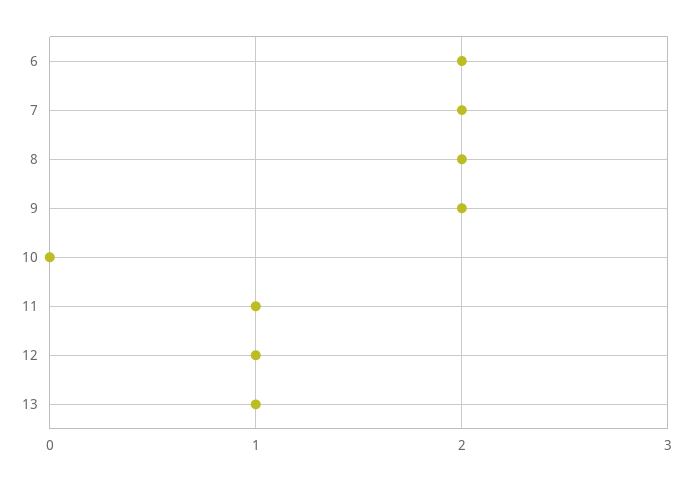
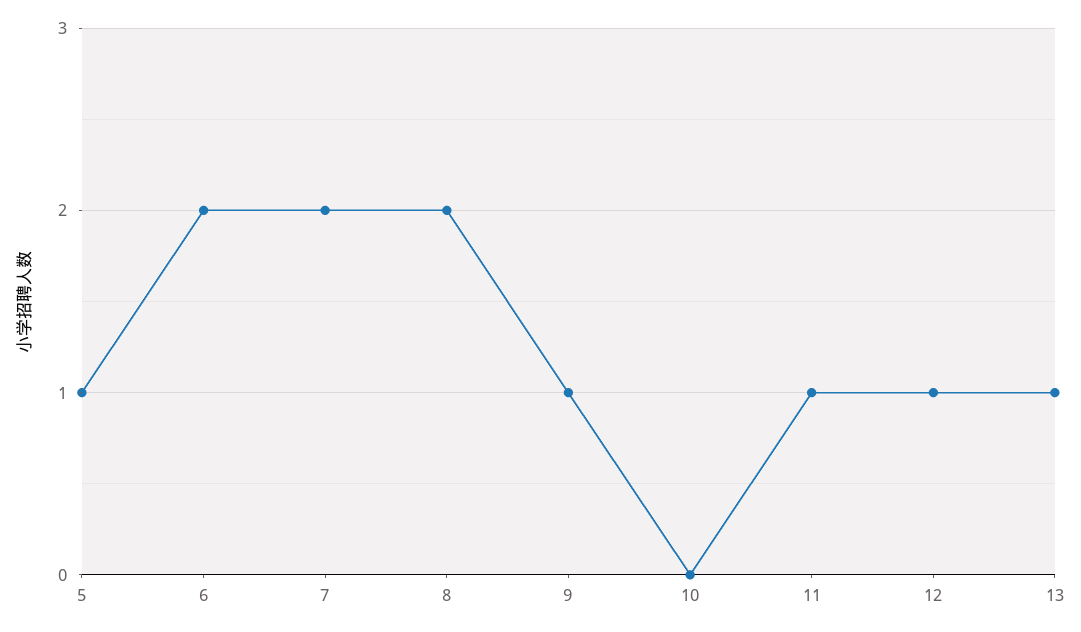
  {
    "6": 2,
    "7": 2,
    "8": 2,
-   "9": 2,
+   "9": 1,
    "10": 0,
    "11": 1,
    "12": 1,
-   "13": 1
+   "13": 1,
+   "5": 1
  }

